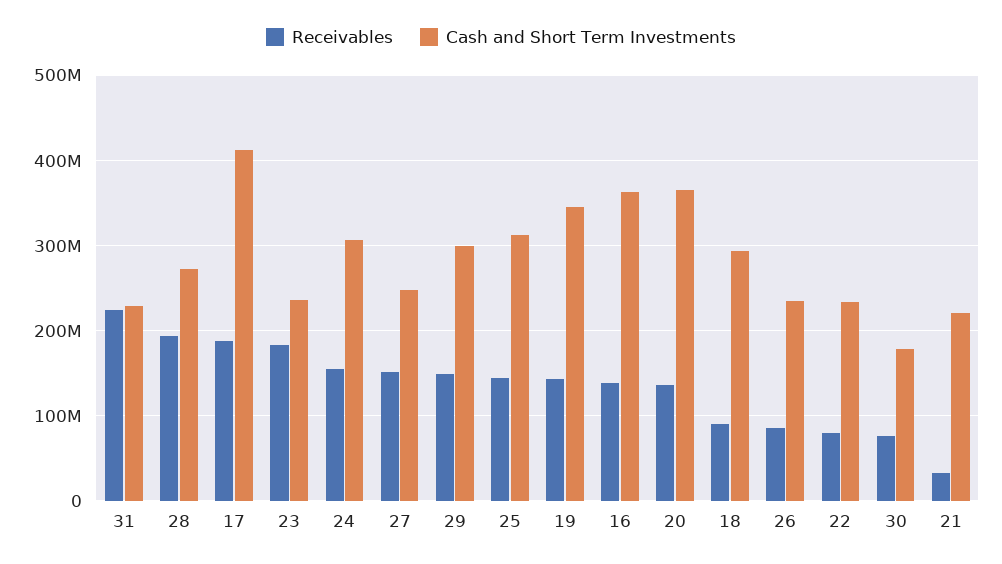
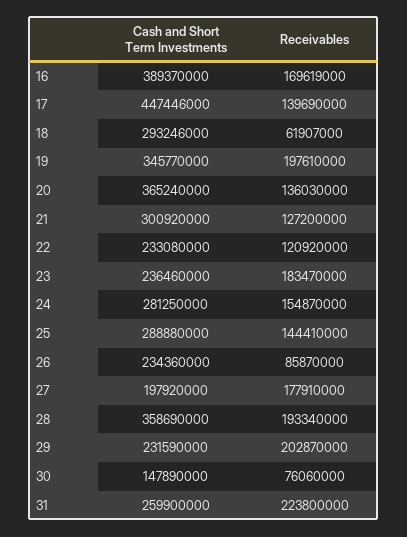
  {
    "Receivables": {
      "31": 223800000,
      "28": 193340000,
-     "17": 190000000,
+     "17": 139690000,
      "23": 183470000,
      "24": 154870000,
-     "27": 150000000,
+     "27": 177910000,
-     "29": 150000000,
+     "29": 202870000,
      "25": 144410000,
-     "19": 140000000,
+     "19": 197610000,
-     "16": 140000000,
+     "16": 169619000,
      "20": 136030000,
-     "18": 90000000,
+     "18": 61907000,
      "26": 85870000,
-     "22": 80000000,
+     "22": 120920000,
      "30": 76060000,
-     "21": 30000000
+     "21": 127200000
    },
    "Cash and Short Term Investments": {
-     "31": 230000000,
+     "31": 259900000,
-     "28": 270000000,
+     "28": 358690000,
-     "17": 410000000,
+     "17": 447446000,
      "23": 236460000,
-     "24": 310000000,
+     "24": 281250000,
-     "27": 250000000,
+     "27": 197920000,
-     "29": 300000000,
+     "29": 231590000,
-     "25": 310000000,
+     "25": 288880000,
      "19": 345770000,
-     "16": 360000000,
+     "16": 389370000,
      "20": 365240000,
      "18": 293246000,
      "26": 234360000,
      "22": 233080000,
-     "30": 180000000,
+     "30": 147890000,
-     "21": 220000000
+     "21": 300920000
    }
  }

